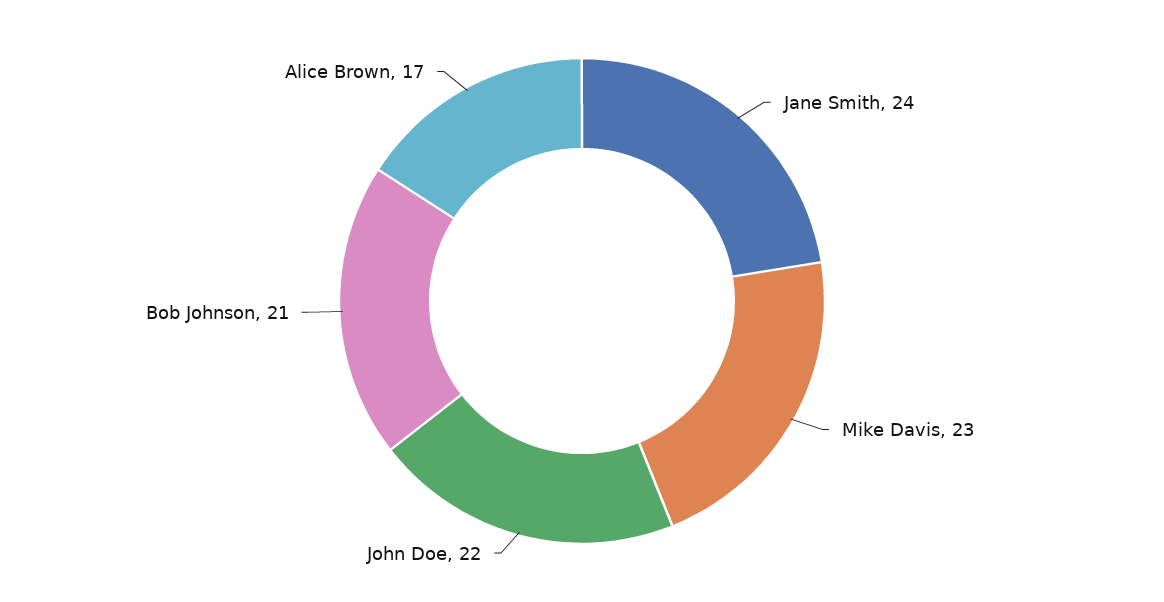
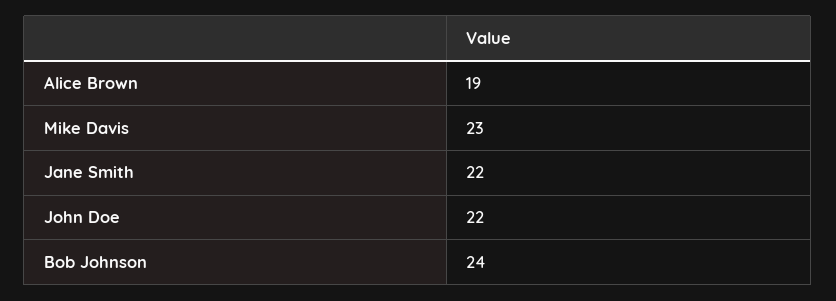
  {
-   "Jane Smith": 24,
+   "Jane Smith": 22,
    "Mike Davis": 23,
    "John Doe": 22,
-   "Bob Johnson": 21,
+   "Bob Johnson": 24,
-   "Alice Brown": 17
+   "Alice Brown": 19
  }

